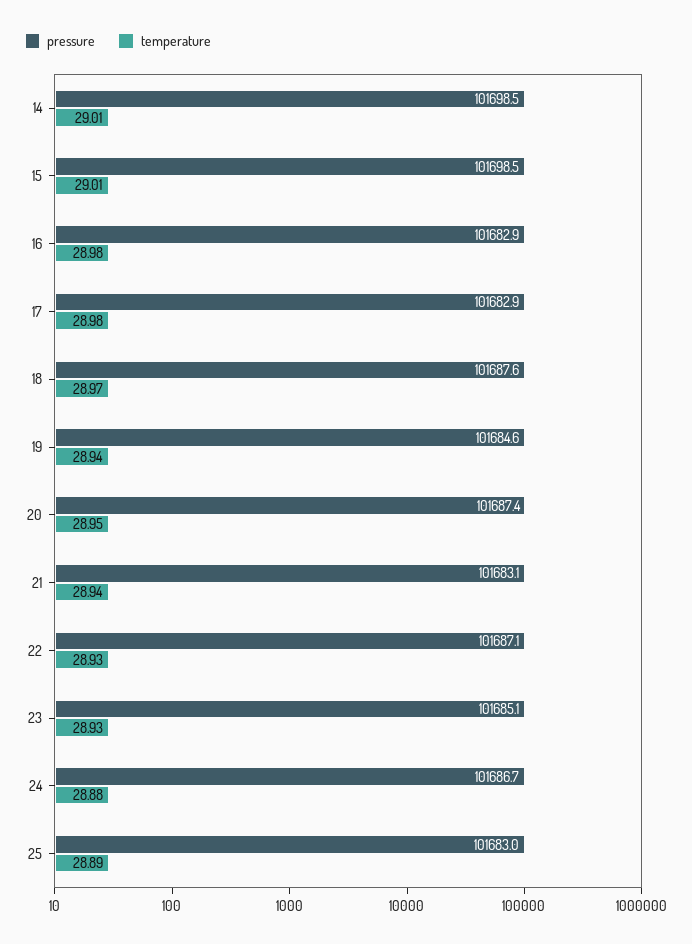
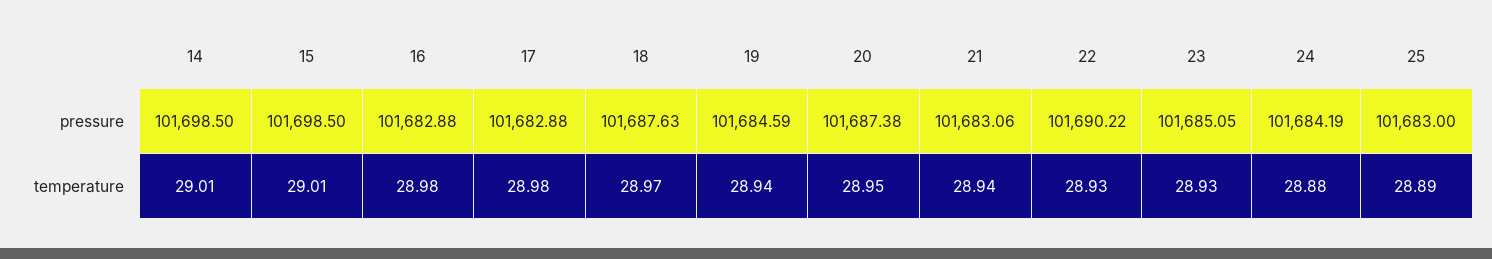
  {
    "pressure": {
      "14": 101698.5,
      "15": 101698.5,
      "16": 101682.88,
      "17": 101682.88,
      "18": 101687.63,
      "19": 101684.59,
      "20": 101687.38,
      "21": 101683.06,
-     "22": 101687.1,
+     "22": 101690.22,
      "23": 101685.05,
-     "24": 101686.7,
+     "24": 101684.19,
      "25": 101683
    },
    "temperature": {
      "14": 29.01,
      "15": 29.01,
      "16": 28.98,
      "17": 28.98,
      "18": 28.97,
      "19": 28.94,
      "20": 28.95,
      "21": 28.94,
      "22": 28.93,
      "23": 28.93,
      "24": 28.88,
      "25": 28.89
    }
  }

